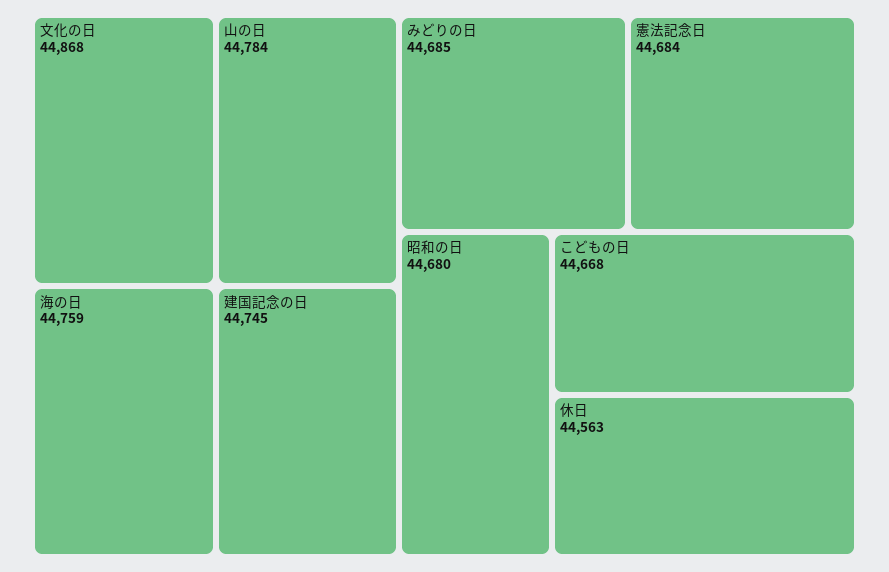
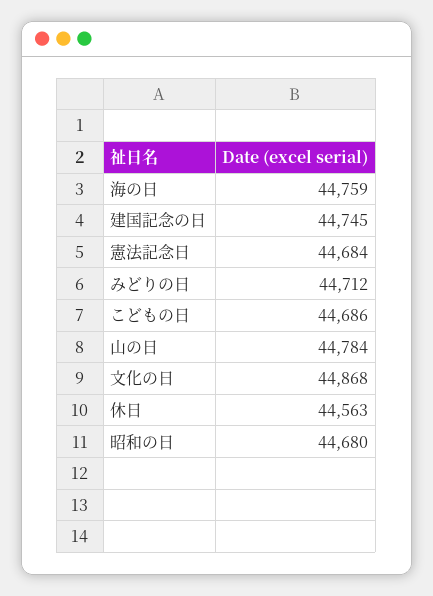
  {
    "文化の日": 44868,
    "山の日": 44784,
    "海の日": 44759,
    "建国記念の日": 44745,
-   "みどりの日": 44685,
+   "みどりの日": 44712,
    "憲法記念日": 44684,
    "昭和の日": 44680,
-   "こどもの日": 44668,
+   "こどもの日": 44686,
    "休日": 44563
  }

